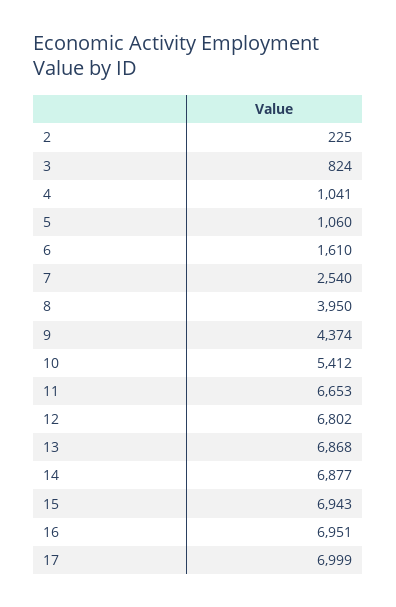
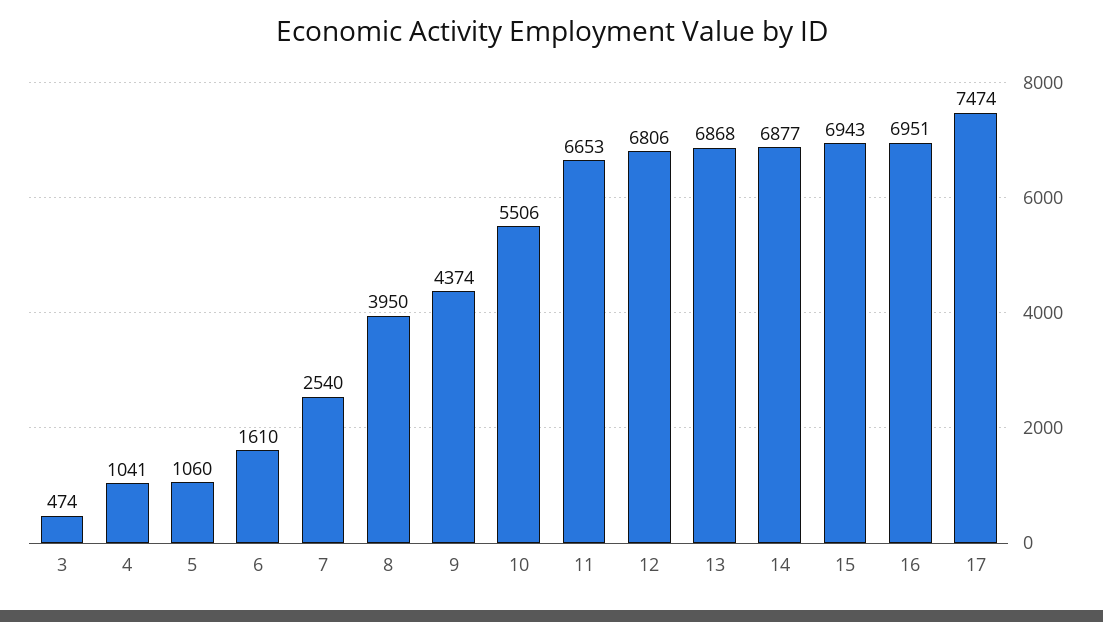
  {
-   "2": 225,
-   "3": 824,
+   "3": 474,
    "4": 1041,
    "5": 1060,
    "6": 1610,
    "7": 2540,
    "8": 3950,
    "9": 4374,
-   "10": 5412,
+   "10": 5506,
    "11": 6653,
-   "12": 6802,
+   "12": 6806,
    "13": 6868,
    "14": 6877,
    "15": 6943,
    "16": 6951,
-   "17": 6999
+   "17": 7474
  }

